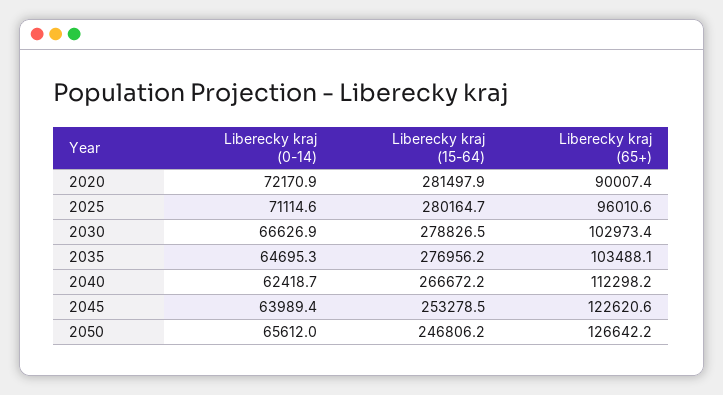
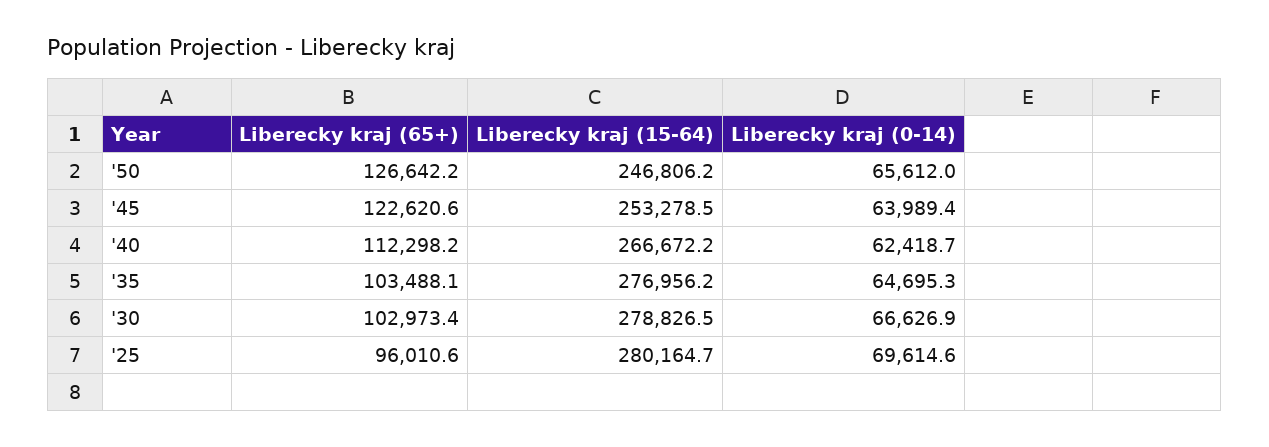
  {
    "Liberecky kraj (0-14)": {
-     "2020": 72170.9,
-     "2025": 71114.6,
+     "2025": 69614.6,
      "2030": 66626.9,
      "2035": 64695.3,
      "2040": 62418.7,
      "2045": 63989.4,
      "2050": 65612
    },
    "Liberecky kraj (15-64)": {
-     "2020": 281497.9,
      "2025": 280164.7,
      "2030": 278826.5,
      "2035": 276956.2,
      "2040": 266672.2,
      "2045": 253278.5,
      "2050": 246806.2
    },
    "Liberecky kraj (65+)": {
-     "2020": 90007.4,
      "2025": 96010.6,
      "2030": 102973.4,
      "2035": 103488.1,
      "2040": 112298.2,
      "2045": 122620.6,
      "2050": 126642.2
    }
  }

